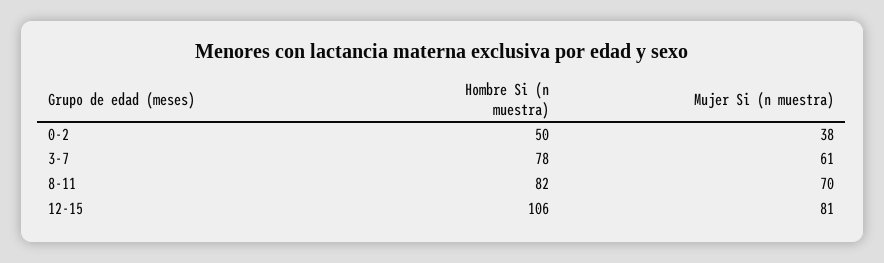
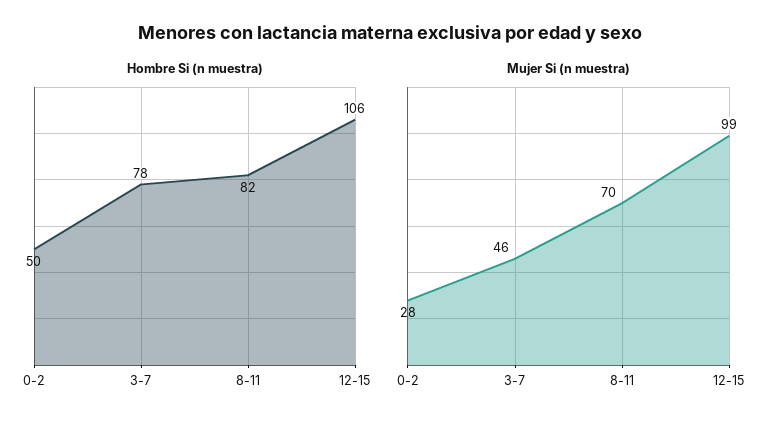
  {
    "Hombre Si (n muestra)": {
      "0-2": 50,
      "3-7": 78,
      "8-11": 82,
      "12-15": 106
    },
    "Mujer Si (n muestra)": {
-     "0-2": 38,
+     "0-2": 28,
-     "3-7": 61,
+     "3-7": 46,
      "8-11": 70,
-     "12-15": 81
+     "12-15": 99
    }
  }

